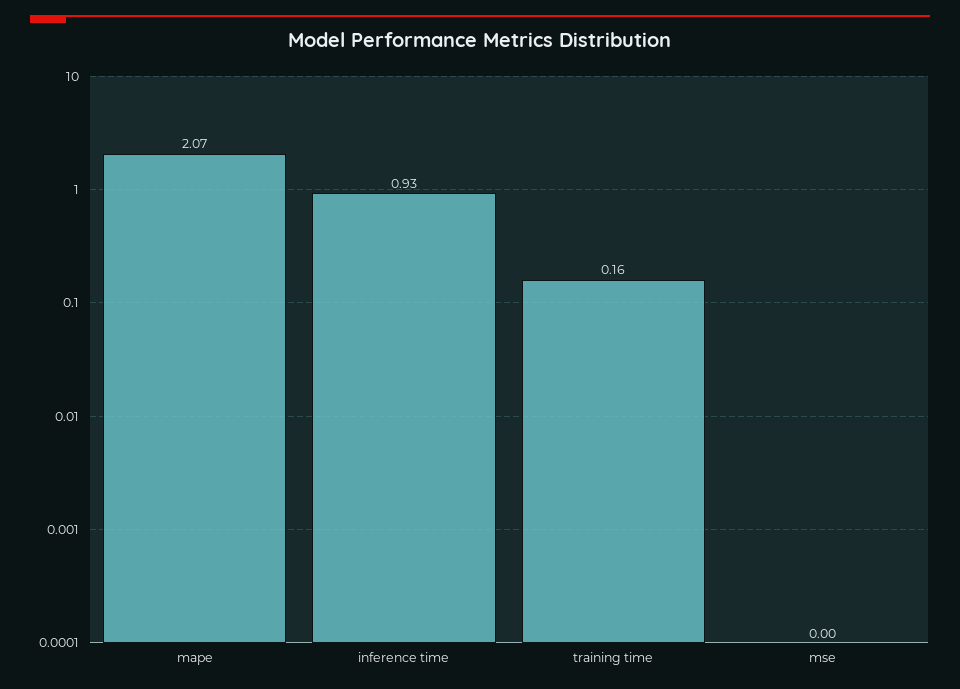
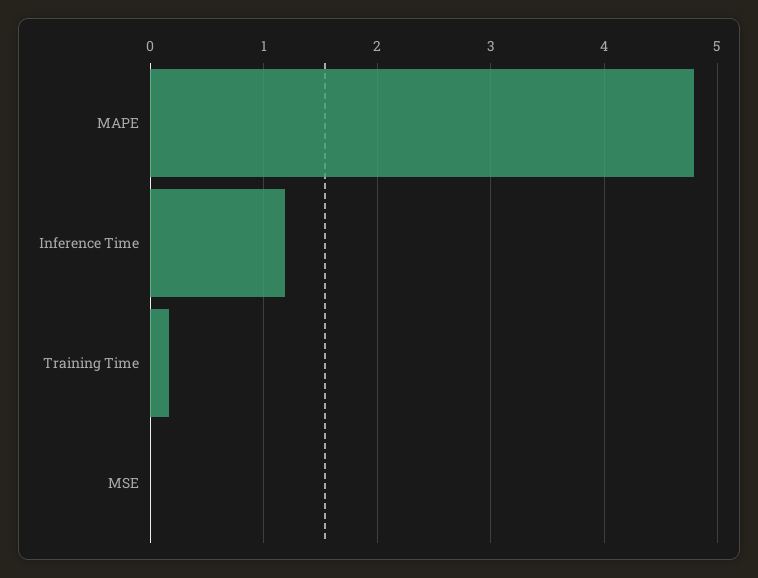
  {
-   "mape": 2.07,
+   "mape": 4.8,
-   "inference time": 0.93,
+   "inference time": 1.2,
    "training time": 0.16,
    "mse": 0
  }

